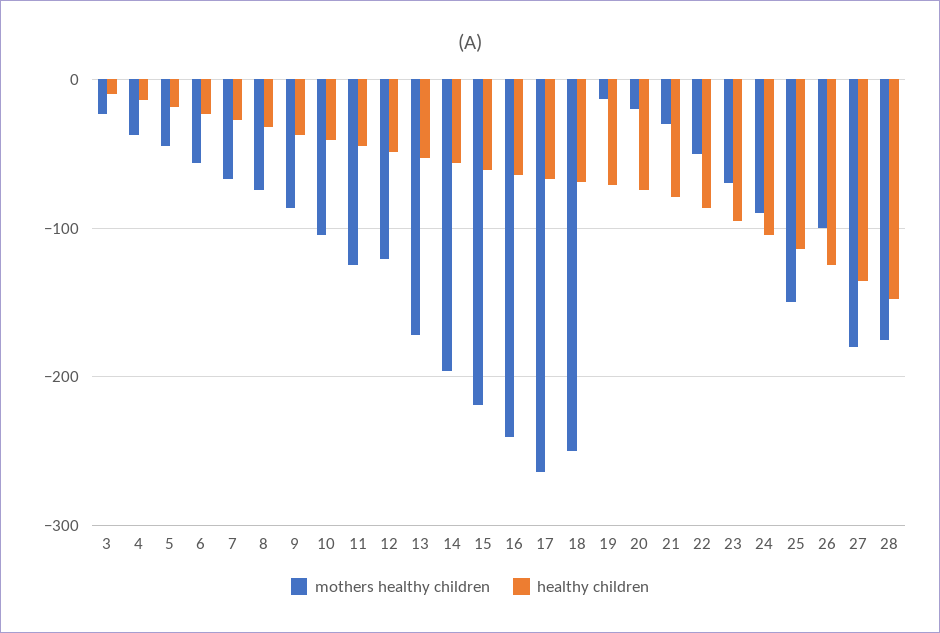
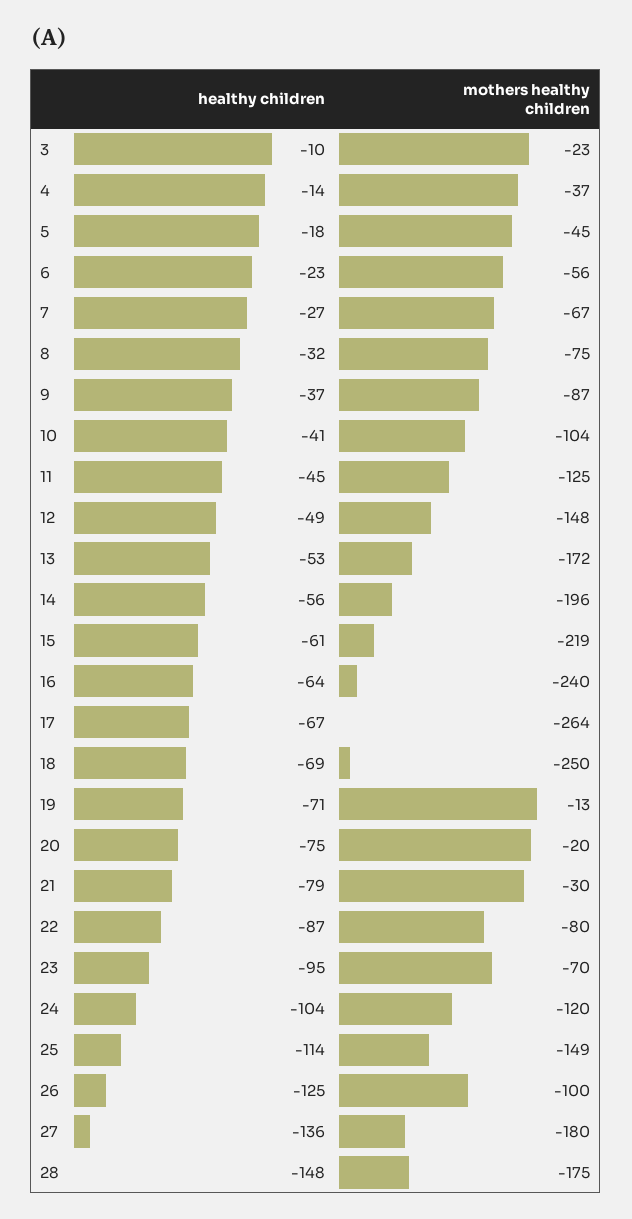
  {
    "mothers healthy children": {
      "3": -23,
      "4": -37,
      "5": -45,
      "6": -56,
      "7": -67,
      "8": -75,
      "9": -87,
      "10": -104,
      "11": -125,
-     "12": -120,
+     "12": -148,
      "13": -172,
      "14": -196,
      "15": -219,
      "16": -240,
      "17": -264,
      "18": -250,
      "19": -13,
      "20": -20,
      "21": -30,
-     "22": -50,
+     "22": -80,
      "23": -70,
-     "24": -90,
+     "24": -120,
      "25": -149,
      "26": -100,
      "27": -180,
      "28": -175
    },
    "healthy children": {
      "3": -10,
      "4": -14,
      "5": -18,
      "6": -23,
      "7": -27,
      "8": -32,
      "9": -37,
      "10": -41,
      "11": -45,
      "12": -49,
      "13": -53,
      "14": -56,
      "15": -61,
      "16": -64,
      "17": -67,
      "18": -69,
      "19": -71,
      "20": -75,
      "21": -79,
      "22": -87,
      "23": -95,
      "24": -104,
      "25": -114,
      "26": -125,
      "27": -136,
      "28": -148
    }
  }

